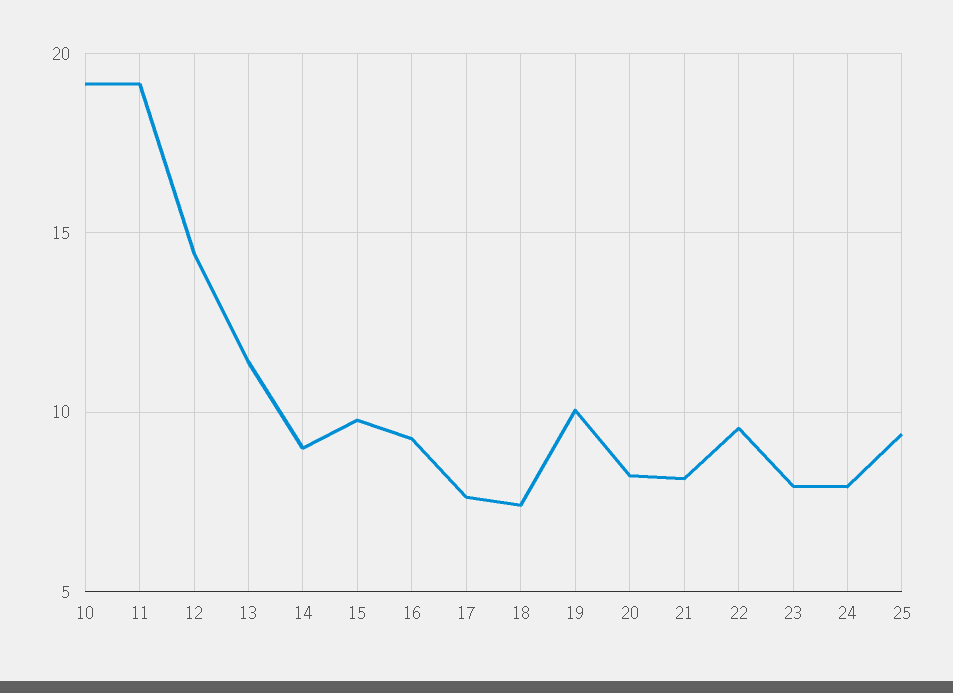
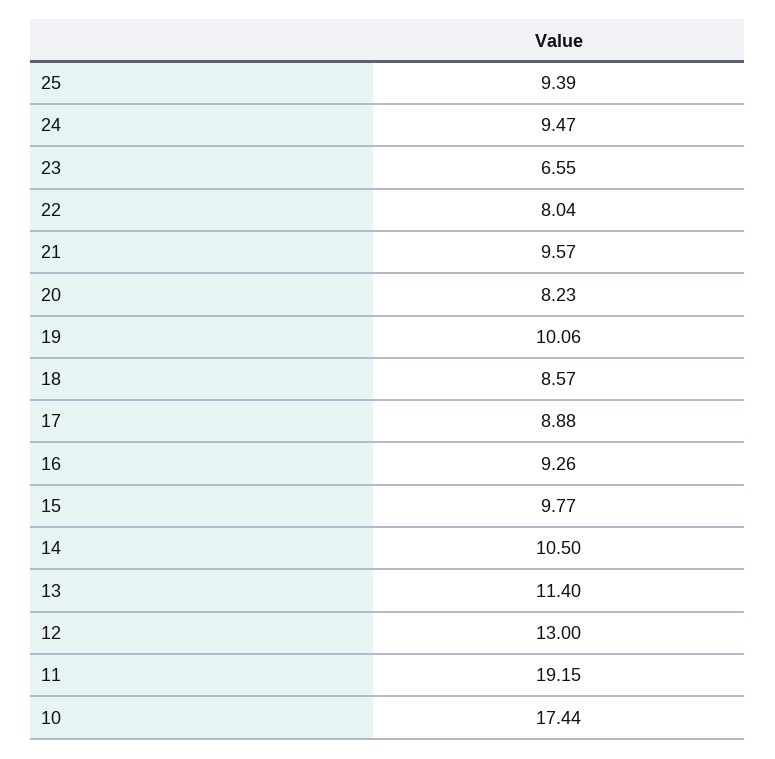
  {
-   "10": 19,
+   "10": 17.44,
    "11": 19.15,
-   "12": 14.5,
+   "12": 13,
    "13": 11.4,
-   "14": 9,
+   "14": 10.5,
    "15": 9.77,
    "16": 9.26,
-   "17": 7.5,
+   "17": 8.88,
-   "18": 7.5,
+   "18": 8.57,
    "19": 10.06,
    "20": 8.23,
-   "21": 8,
+   "21": 9.57,
-   "22": 9.5,
+   "22": 8.04,
-   "23": 8,
+   "23": 6.55,
-   "24": 8,
+   "24": 9.47,
    "25": 9.39
  }

